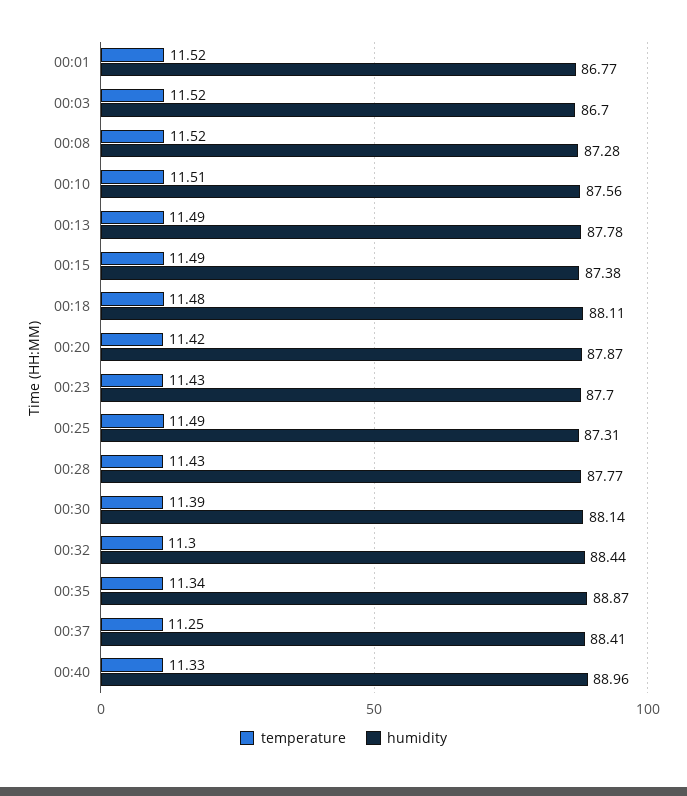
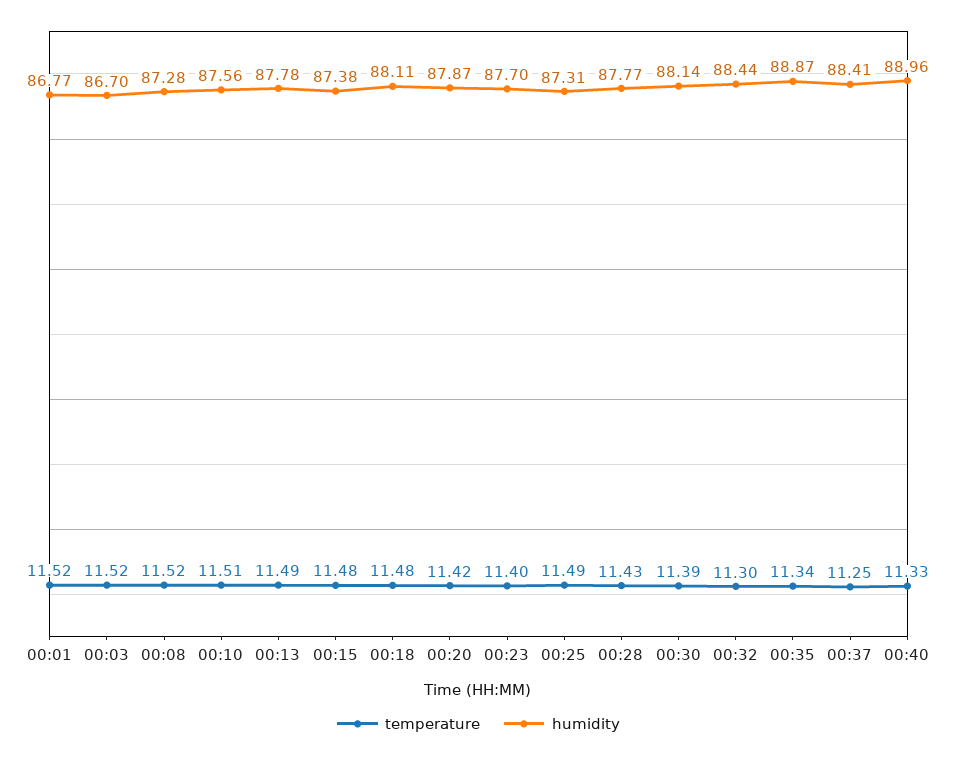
  {
    "temperature": {
      "00:01": 11.52,
      "00:03": 11.52,
      "00:08": 11.52,
      "00:10": 11.51,
      "00:13": 11.49,
-     "00:15": 11.49,
+     "00:15": 11.48,
      "00:18": 11.48,
      "00:20": 11.42,
-     "00:23": 11.43,
+     "00:23": 11.4,
      "00:25": 11.49,
      "00:28": 11.43,
      "00:30": 11.39,
      "00:32": 11.3,
      "00:35": 11.34,
      "00:37": 11.25,
      "00:40": 11.33
    },
    "humidity": {
      "00:01": 86.77,
      "00:03": 86.7,
      "00:08": 87.28,
      "00:10": 87.56,
      "00:13": 87.78,
      "00:15": 87.38,
      "00:18": 88.11,
      "00:20": 87.87,
      "00:23": 87.7,
      "00:25": 87.31,
      "00:28": 87.77,
      "00:30": 88.14,
      "00:32": 88.44,
      "00:35": 88.87,
      "00:37": 88.41,
      "00:40": 88.96
    }
  }

